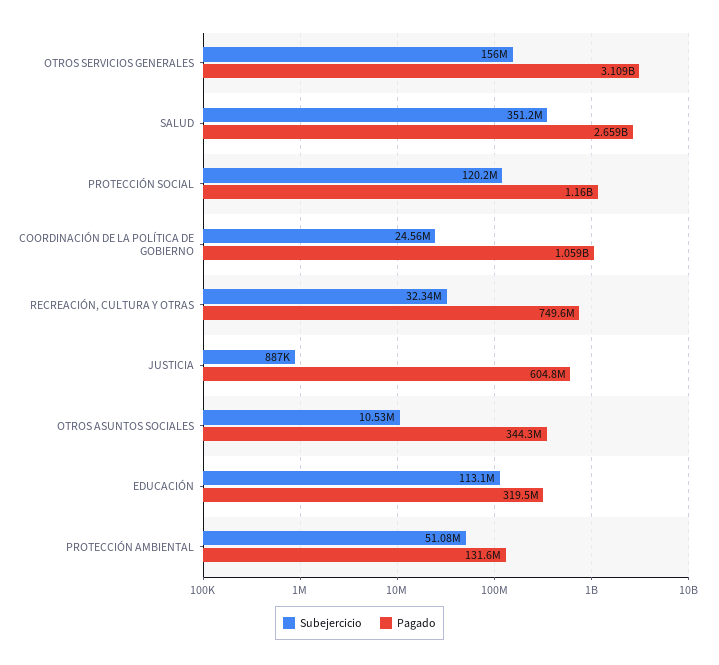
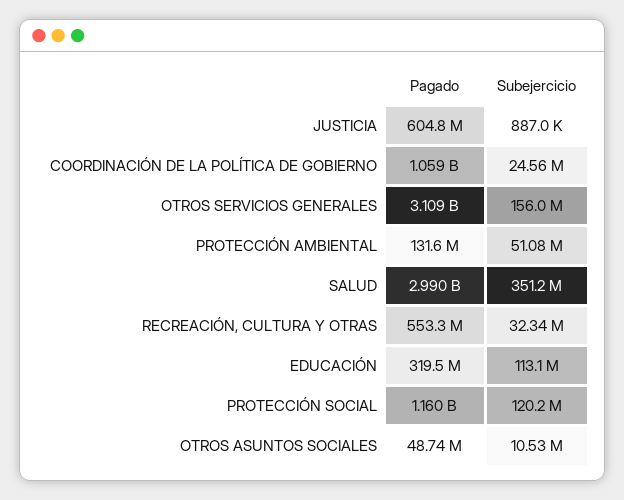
  {
    "Subejercicio": {
      "OTROS SERVICIOS GENERALES": 156000000,
      "SALUD": 351200000,
      "PROTECCIÓN SOCIAL": 120200000,
      "COORDINACIÓN DE LA POLÍTICA DE GOBIERNO": 24560000,
      "RECREACIÓN, CULTURA Y OTRAS": 32340000,
      "JUSTICIA": 887000,
      "OTROS ASUNTOS SOCIALES": 10530000,
      "EDUCACIÓN": 113100000,
      "PROTECCIÓN AMBIENTAL": 51080000
    },
    "Pagado": {
      "OTROS SERVICIOS GENERALES": 3109000000,
-     "SALUD": 2659000000,
+     "SALUD": 2990000000,
      "PROTECCIÓN SOCIAL": 1160000000,
      "COORDINACIÓN DE LA POLÍTICA DE GOBIERNO": 1059000000,
-     "RECREACIÓN, CULTURA Y OTRAS": 749600000,
+     "RECREACIÓN, CULTURA Y OTRAS": 553300000,
      "JUSTICIA": 604800000,
-     "OTROS ASUNTOS SOCIALES": 344300000,
+     "OTROS ASUNTOS SOCIALES": 48740000,
      "EDUCACIÓN": 319500000,
      "PROTECCIÓN AMBIENTAL": 131600000
    }
  }

